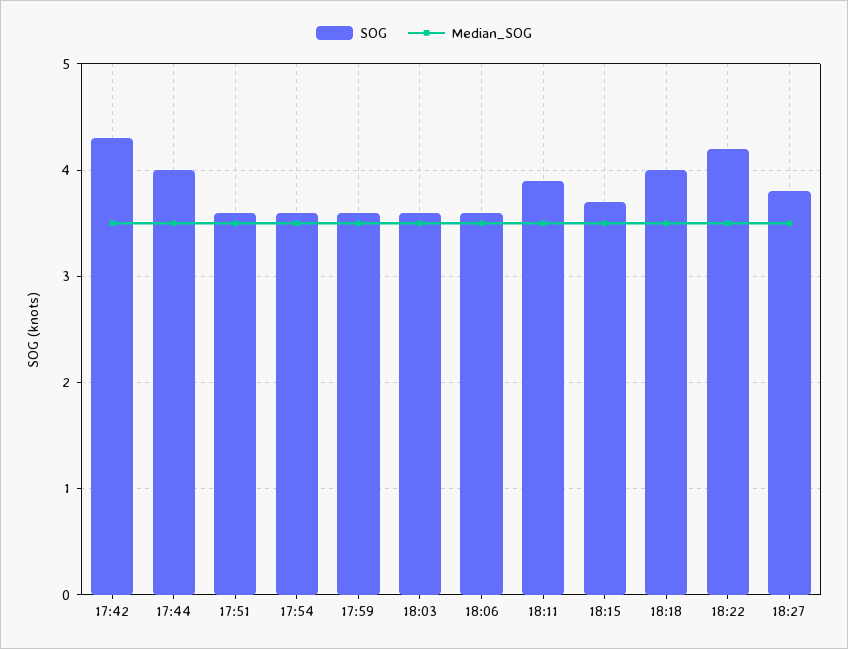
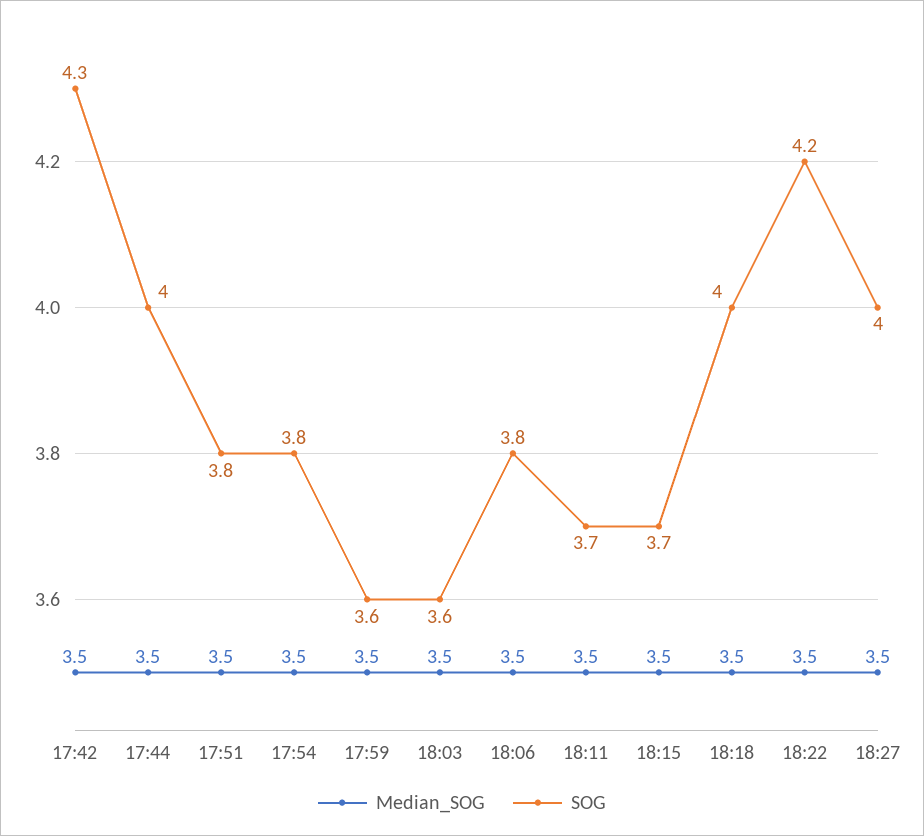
  {
    "SOG": {
      "17:42": 4.3,
      "17:44": 4,
-     "17:51": 3.6,
+     "17:51": 3.8,
-     "17:54": 3.6,
+     "17:54": 3.8,
      "17:59": 3.6,
      "18:03": 3.6,
-     "18:06": 3.6,
+     "18:06": 3.8,
-     "18:11": 3.9,
+     "18:11": 3.7,
      "18:15": 3.7,
      "18:18": 4,
      "18:22": 4.2,
-     "18:27": 3.8
+     "18:27": 4
    },
    "Median_SOG": {
      "17:42": 3.5,
      "17:44": 3.5,
      "17:51": 3.5,
      "17:54": 3.5,
      "17:59": 3.5,
      "18:03": 3.5,
      "18:06": 3.5,
      "18:11": 3.5,
      "18:15": 3.5,
      "18:18": 3.5,
      "18:22": 3.5,
      "18:27": 3.5
    }
  }

